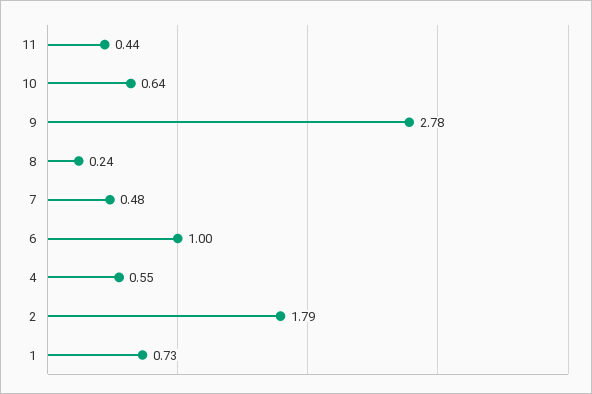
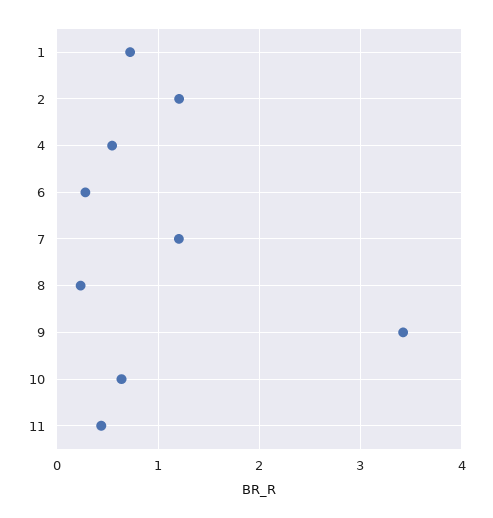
  {
    "11": 0.44,
    "10": 0.64,
-   "9": 2.78,
+   "9": 3.4,
    "8": 0.24,
-   "7": 0.48,
+   "7": 1.2,
-   "6": 1,
+   "6": 0.3,
    "4": 0.55,
-   "2": 1.79,
+   "2": 1.2,
    "1": 0.73
  }

